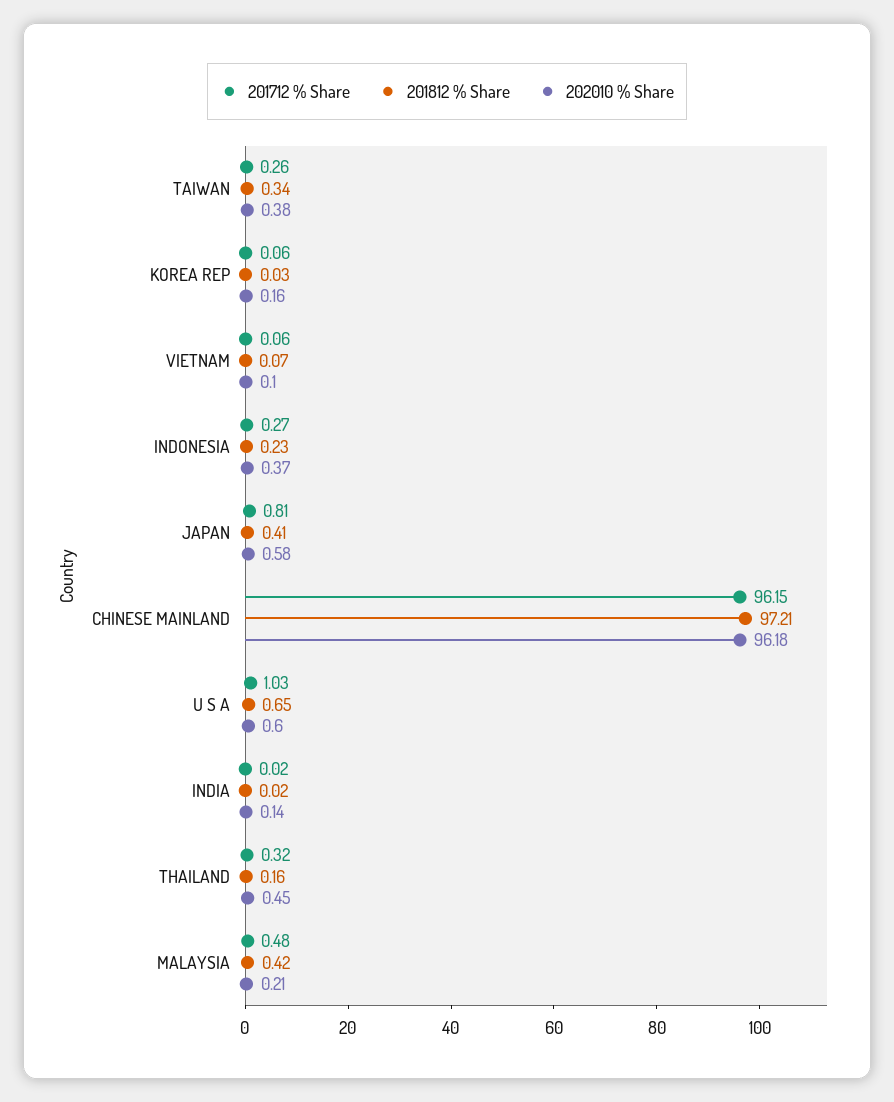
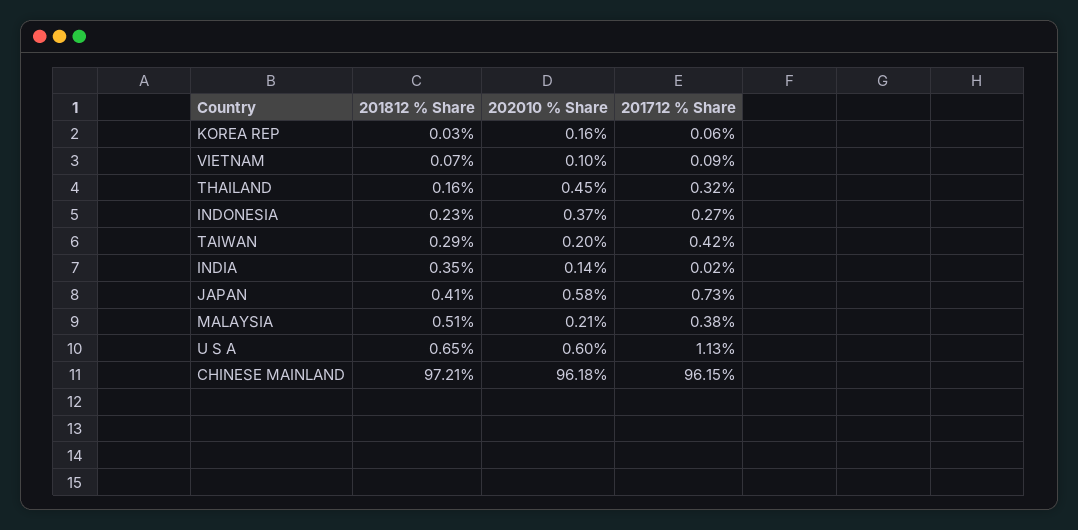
  {
    "201712 % Share": {
-     "TAIWAN": 0.26,
+     "TAIWAN": 0.42,
      "KOREA REP": 0.06,
-     "VIETNAM": 0.06,
+     "VIETNAM": 0.09,
      "INDONESIA": 0.27,
-     "JAPAN": 0.81,
+     "JAPAN": 0.73,
      "CHINESE MAINLAND": 96.15,
-     "U S A": 1.03,
+     "U S A": 1.13,
      "INDIA": 0.02,
      "THAILAND": 0.32,
-     "MALAYSIA": 0.48
+     "MALAYSIA": 0.38
    },
    "201812 % Share": {
-     "TAIWAN": 0.34,
+     "TAIWAN": 0.29,
      "KOREA REP": 0.03,
      "VIETNAM": 0.07,
      "INDONESIA": 0.23,
      "JAPAN": 0.41,
      "CHINESE MAINLAND": 97.21,
      "U S A": 0.65,
-     "INDIA": 0.02,
+     "INDIA": 0.35,
      "THAILAND": 0.16,
-     "MALAYSIA": 0.42
+     "MALAYSIA": 0.51
    },
    "202010 % Share": {
-     "TAIWAN": 0.38,
+     "TAIWAN": 0.2,
      "KOREA REP": 0.16,
      "VIETNAM": 0.1,
      "INDONESIA": 0.37,
      "JAPAN": 0.58,
      "CHINESE MAINLAND": 96.18,
      "U S A": 0.6,
      "INDIA": 0.14,
      "THAILAND": 0.45,
      "MALAYSIA": 0.21
    }
  }

